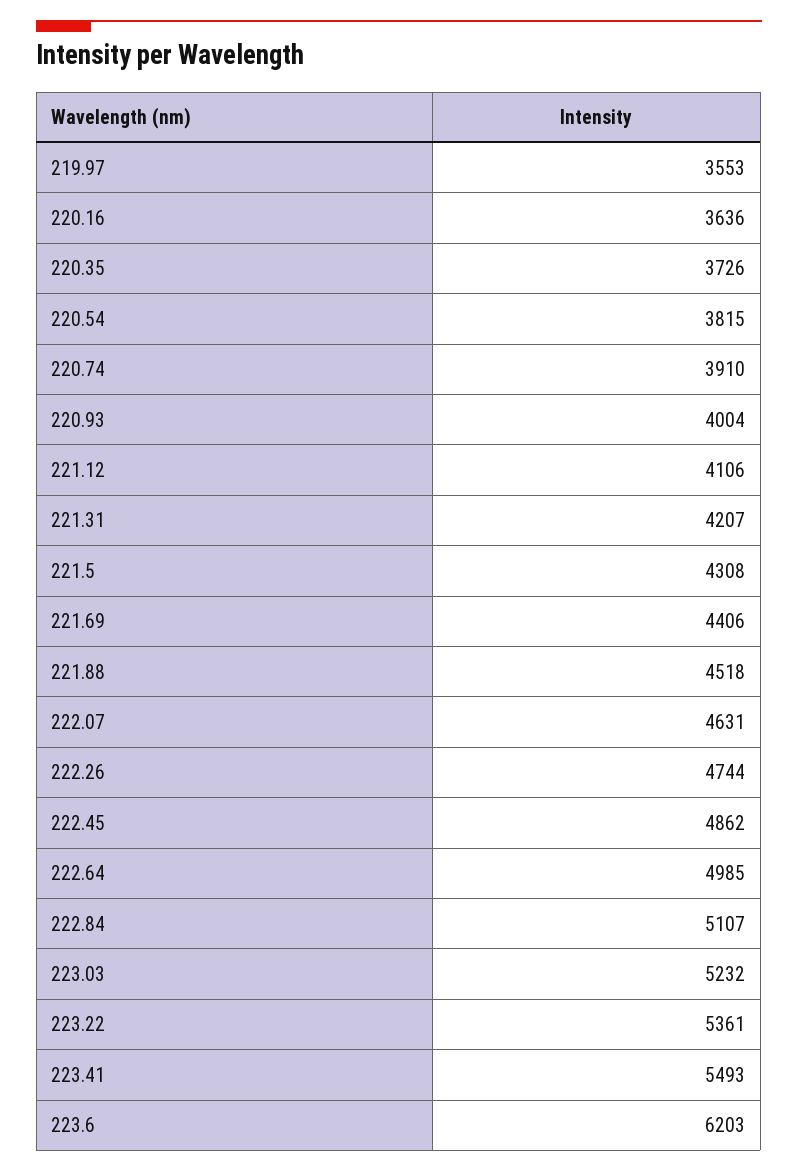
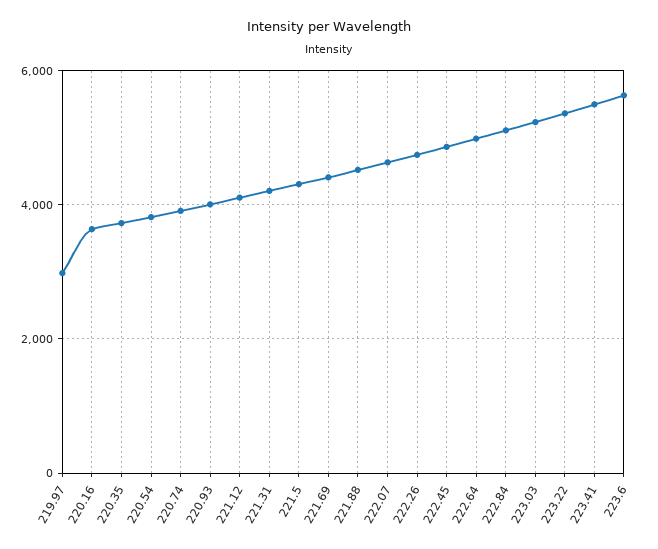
  {
-   "219.97": 3553,
+   "219.97": 3000,
    "220.16": 3636,
    "220.35": 3726,
    "220.54": 3815,
    "220.74": 3910,
    "220.93": 4004,
    "221.12": 4106,
    "221.31": 4207,
    "221.5": 4308,
    "221.69": 4406,
    "221.88": 4518,
    "222.07": 4631,
    "222.26": 4744,
    "222.45": 4862,
    "222.64": 4985,
    "222.84": 5107,
    "223.03": 5232,
    "223.22": 5361,
    "223.41": 5493,
-   "223.6": 6203
+   "223.6": 5600
  }

